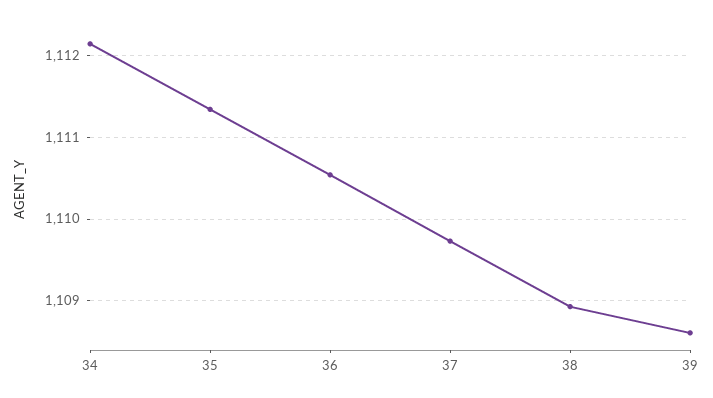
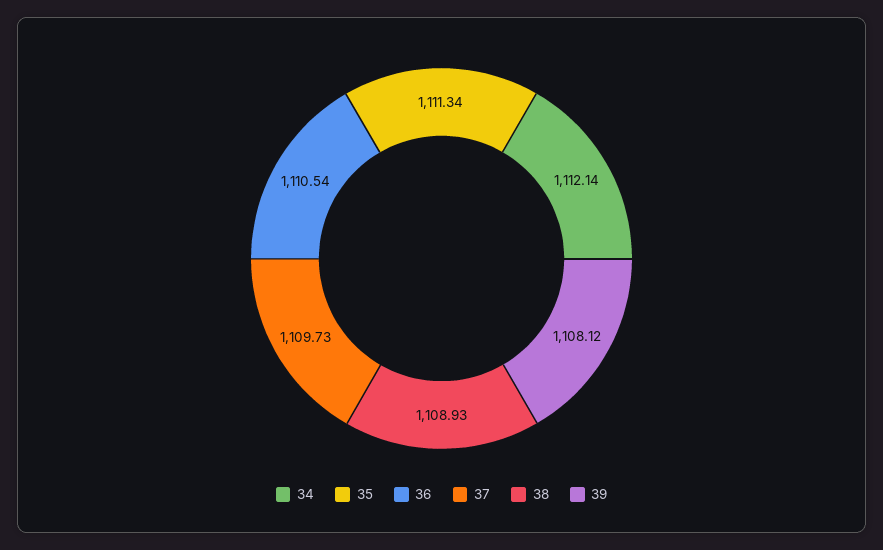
  {
    "34": 1112.14,
    "35": 1111.34,
    "36": 1110.54,
    "37": 1109.73,
    "38": 1108.93,
-   "39": 1108.6
+   "39": 1108.12
  }

